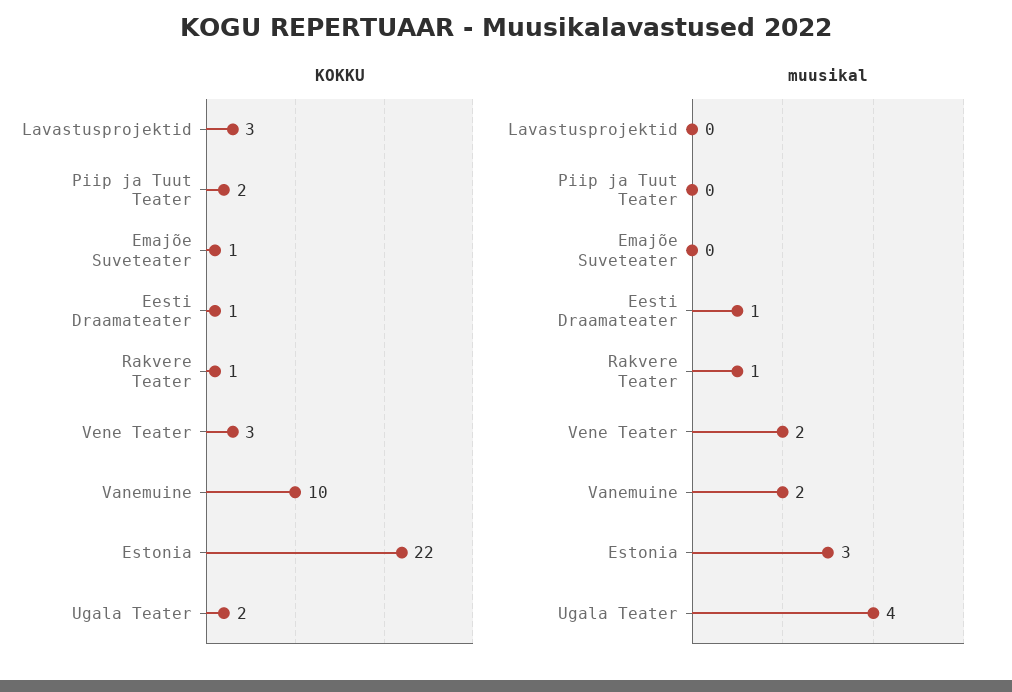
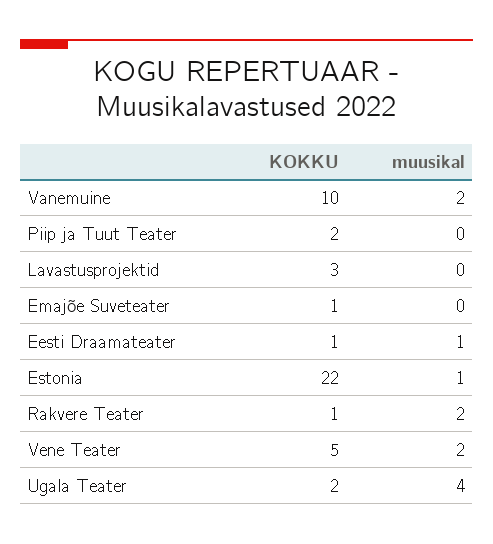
  {
    "KOKKU": {
      "Lavastusprojektid": 3,
      "Piip ja Tuut Teater": 2,
      "Emajõe Suveteater": 1,
      "Eesti Draamateater": 1,
      "Rakvere Teater": 1,
-     "Vene Teater": 3,
+     "Vene Teater": 5,
      "Vanemuine": 10,
      "Estonia": 22,
      "Ugala Teater": 2
    },
    "muusikal": {
      "Lavastusprojektid": 0,
      "Piip ja Tuut Teater": 0,
      "Emajõe Suveteater": 0,
      "Eesti Draamateater": 1,
-     "Rakvere Teater": 1,
+     "Rakvere Teater": 2,
      "Vene Teater": 2,
      "Vanemuine": 2,
-     "Estonia": 3,
+     "Estonia": 1,
      "Ugala Teater": 4
    }
  }

